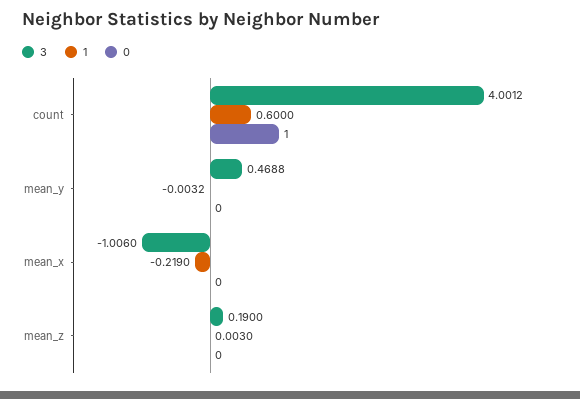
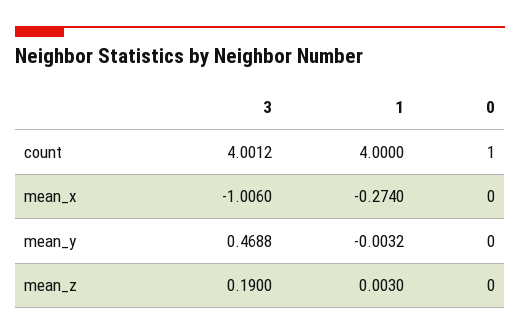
  {
    "3": {
      "count": 4.0012,
      "mean_y": 0.4688,
      "mean_x": -1.006,
      "mean_z": 0.19
    },
    "1": {
-     "count": 0.6,
+     "count": 4,
      "mean_y": -0.0032,
-     "mean_x": -0.219,
+     "mean_x": -0.274,
      "mean_z": 0.003
    },
    "0": {
      "count": 1,
      "mean_y": 0,
      "mean_x": 0,
      "mean_z": 0
    }
  }

